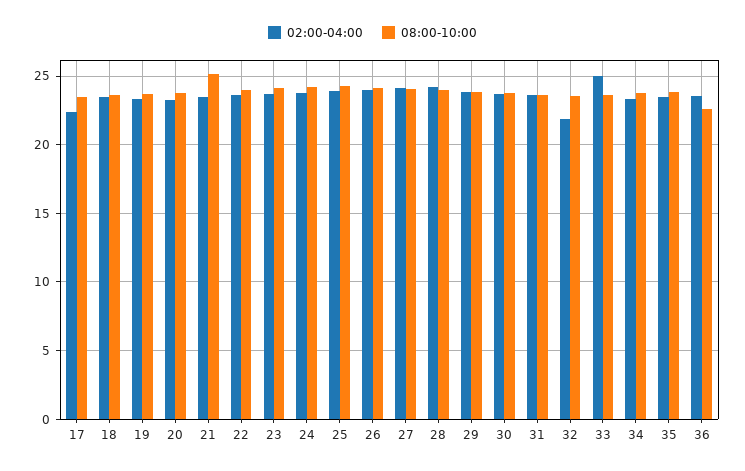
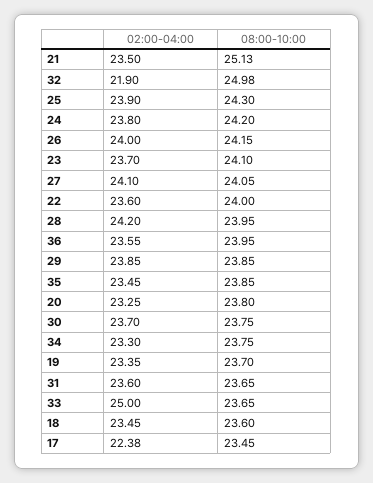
  {
    "02:00-04:00": {
      "17": 22.38,
      "18": 23.45,
      "19": 23.35,
      "20": 23.25,
      "21": 23.5,
      "22": 23.6,
      "23": 23.7,
      "24": 23.8,
      "25": 23.9,
      "26": 24,
      "27": 24.1,
      "28": 24.2,
      "29": 23.85,
      "30": 23.7,
      "31": 23.6,
      "32": 21.9,
      "33": 25,
      "34": 23.3,
      "35": 23.45,
      "36": 23.55
    },
    "08:00-10:00": {
      "17": 23.45,
      "18": 23.6,
      "19": 23.7,
      "20": 23.8,
      "21": 25.13,
      "22": 24,
      "23": 24.1,
      "24": 24.2,
      "25": 24.3,
      "26": 24.15,
      "27": 24.05,
      "28": 23.95,
      "29": 23.85,
      "30": 23.75,
      "31": 23.65,
-     "32": 23.5,
+     "32": 24.98,
      "33": 23.65,
      "34": 23.75,
      "35": 23.85,
-     "36": 22.5
+     "36": 23.95
    }
  }

